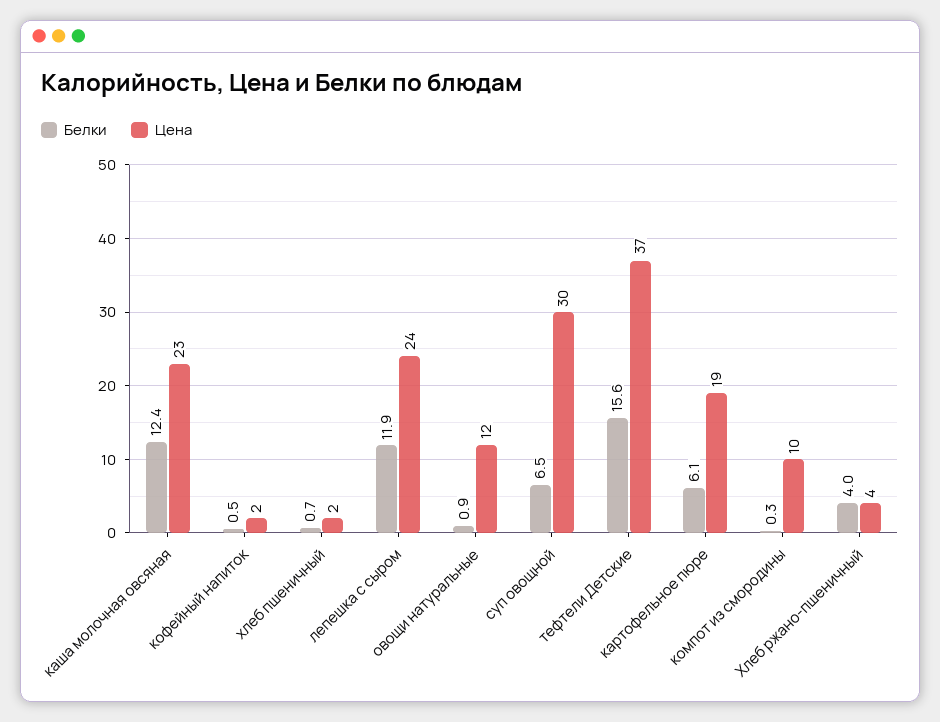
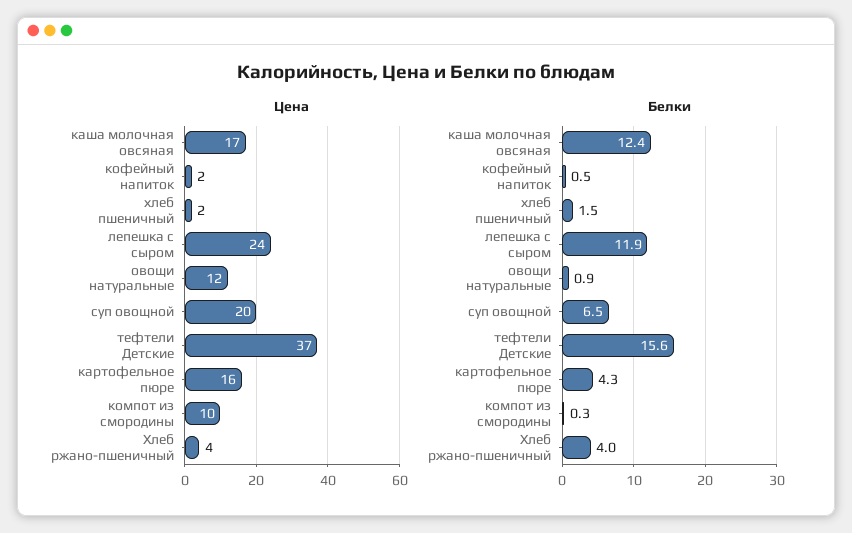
  {
    "Белки": {
      "каша молочная овсяная": 12.4,
      "кофейный напиток": 0.5,
-     "хлеб пшеничный": 0.7,
+     "хлеб пшеничный": 1.5,
      "лепешка с сыром": 11.9,
      "овощи натуральные": 0.9,
      "суп овощной": 6.5,
      "тефтели Детские": 15.6,
-     "картофельное пюре": 6.1,
+     "картофельное пюре": 4.3,
      "компот из смородины": 0.3,
      "Хлеб ржано-пшеничный": 4
    },
    "Цена": {
-     "каша молочная овсяная": 23,
+     "каша молочная овсяная": 17,
      "кофейный напиток": 2,
      "хлеб пшеничный": 2,
      "лепешка с сыром": 24,
      "овощи натуральные": 12,
-     "суп овощной": 30,
+     "суп овощной": 20,
      "тефтели Детские": 37,
-     "картофельное пюре": 19,
+     "картофельное пюре": 16,
      "компот из смородины": 10,
      "Хлеб ржано-пшеничный": 4
    }
  }

